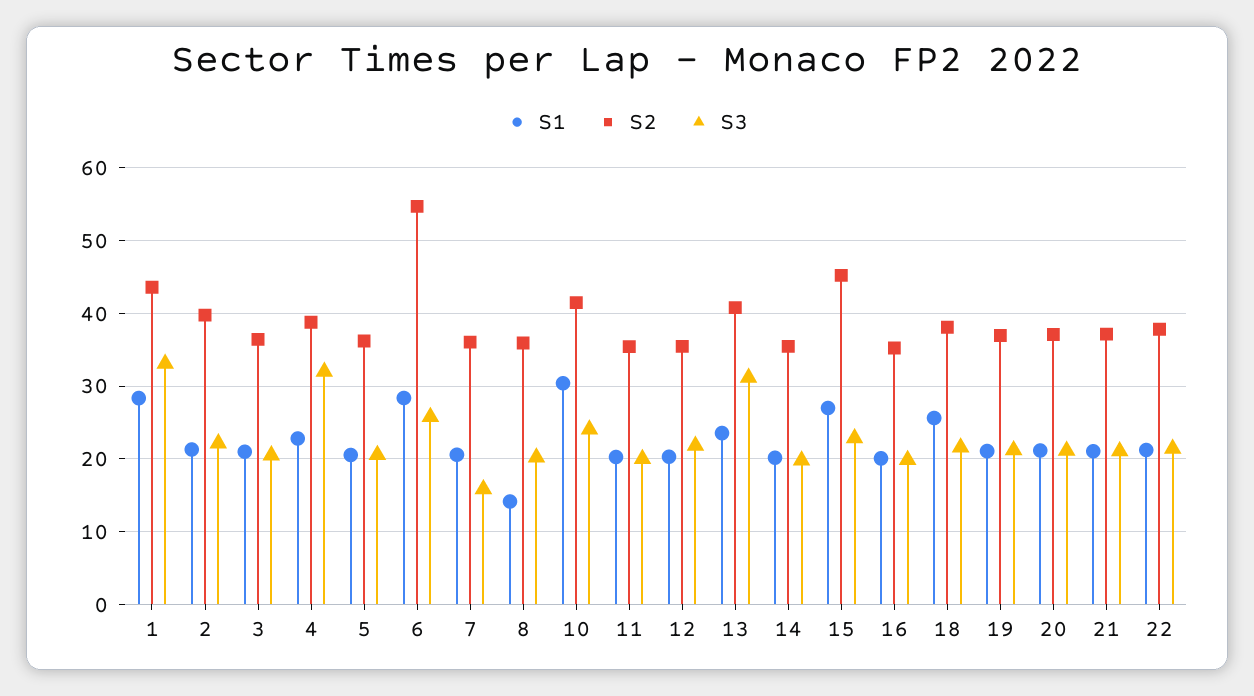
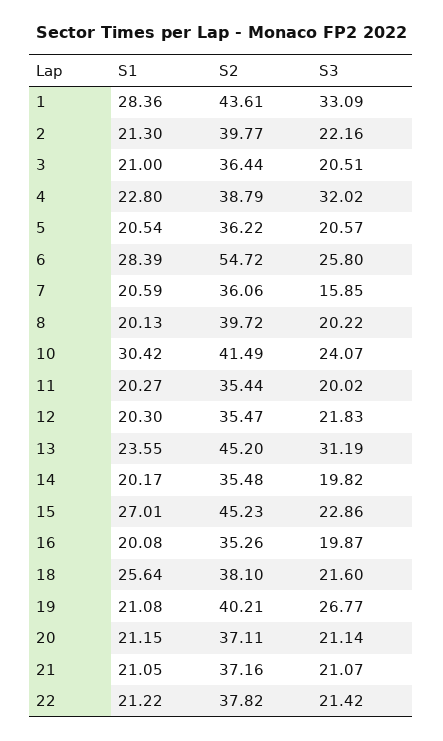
  {
    "S1": {
      "1": 28.36,
      "2": 21.3,
      "3": 21,
      "4": 22.8,
      "5": 20.54,
      "6": 28.39,
      "7": 20.59,
-     "8": 14,
+     "8": 20.13,
      "10": 30.42,
      "11": 20.27,
      "12": 20.3,
      "13": 23.55,
      "14": 20.17,
      "15": 27.01,
      "16": 20.08,
      "18": 25.64,
      "19": 21.08,
      "20": 21.15,
      "21": 21.05,
      "22": 21.22
    },
    "S2": {
      "1": 43.61,
      "2": 39.77,
      "3": 36.44,
      "4": 38.79,
      "5": 36.22,
      "6": 54.72,
      "7": 36.06,
-     "8": 36,
+     "8": 39.72,
      "10": 41.49,
      "11": 35.44,
      "12": 35.47,
-     "13": 41,
+     "13": 45.2,
      "14": 35.48,
      "15": 45.23,
      "16": 35.26,
      "18": 38.1,
-     "19": 37,
+     "19": 40.21,
      "20": 37.11,
      "21": 37.16,
      "22": 37.82
    },
    "S3": {
      "1": 33.09,
      "2": 22.16,
      "3": 20.51,
      "4": 32.02,
      "5": 20.57,
      "6": 25.8,
      "7": 15.85,
      "8": 20.22,
      "10": 24.07,
      "11": 20.02,
      "12": 21.83,
      "13": 31.19,
      "14": 19.82,
      "15": 22.86,
      "16": 19.87,
      "18": 21.6,
-     "19": 21,
+     "19": 26.77,
      "20": 21.14,
      "21": 21.07,
      "22": 21.42
    }
  }

